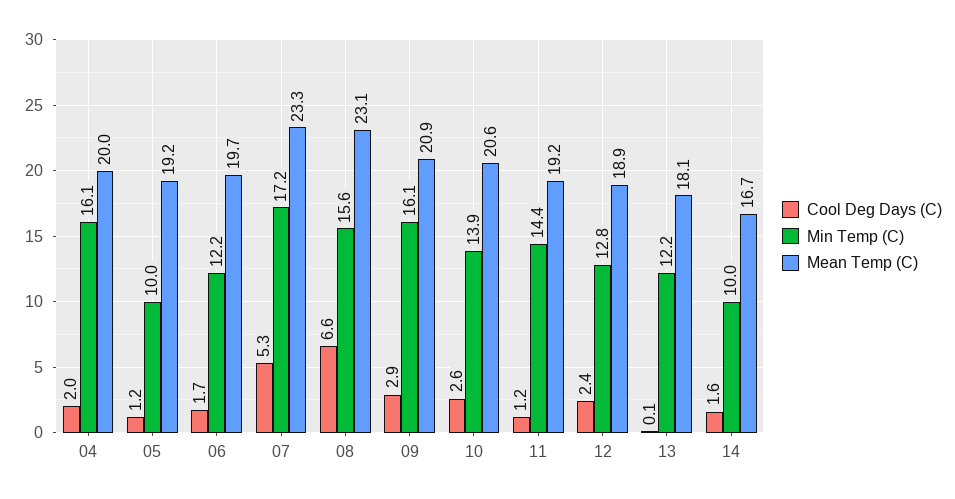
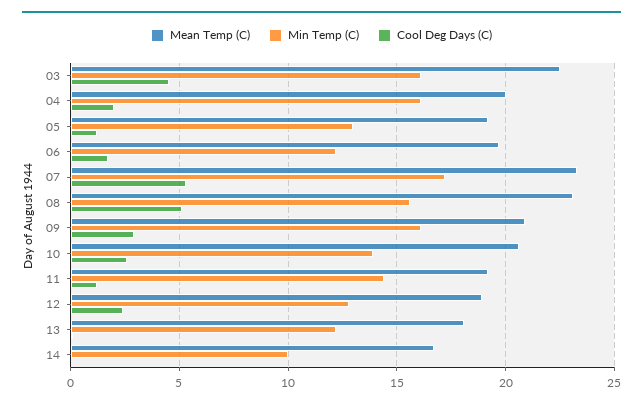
  {
    "Cool Deg Days (C)": {
      "04": 2,
      "05": 1.2,
      "06": 1.7,
      "07": 5.3,
-     "08": 6.6,
+     "08": 5,
      "09": 2.9,
      "10": 2.6,
      "11": 1.2,
      "12": 2.4,
      "13": 0.1,
-     "14": 1.6
+     "14": 0,
+     "03": 4.5
    },
    "Min Temp (C)": {
      "04": 16.1,
-     "05": 10,
+     "05": 13,
      "06": 12.2,
      "07": 17.2,
      "08": 15.6,
      "09": 16.1,
      "10": 13.9,
      "11": 14.4,
      "12": 12.8,
      "13": 12.2,
-     "14": 10
+     "14": 10,
+     "03": 16
    },
    "Mean Temp (C)": {
      "04": 20,
      "05": 19.2,
      "06": 19.7,
      "07": 23.3,
      "08": 23.1,
      "09": 20.9,
      "10": 20.6,
      "11": 19.2,
      "12": 18.9,
      "13": 18.1,
-     "14": 16.7
+     "14": 16.7,
+     "03": 22.5
    }
  }

